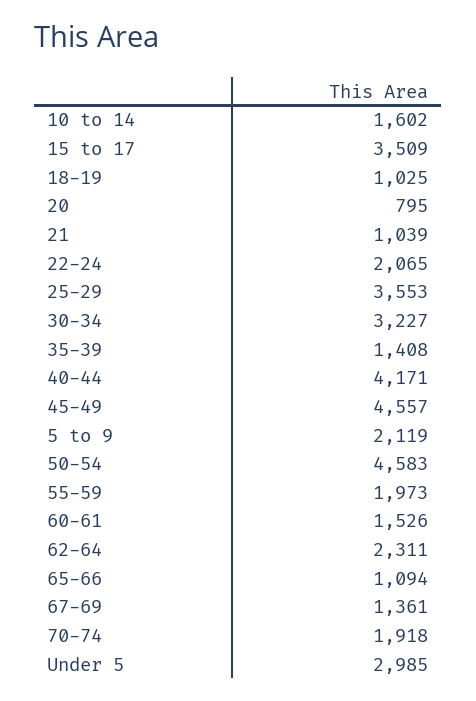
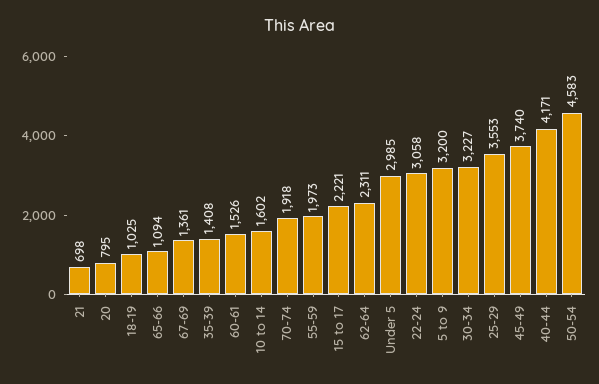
  {
    "10 to 14": 1602,
-   "15 to 17": 3509,
+   "15 to 17": 2221,
    "18-19": 1025,
    "20": 795,
-   "21": 1039,
+   "21": 698,
-   "22-24": 2065,
+   "22-24": 3058,
    "25-29": 3553,
    "30-34": 3227,
    "35-39": 1408,
    "40-44": 4171,
-   "45-49": 4557,
+   "45-49": 3740,
-   "5 to 9": 2119,
+   "5 to 9": 3200,
    "50-54": 4583,
    "55-59": 1973,
    "60-61": 1526,
    "62-64": 2311,
    "65-66": 1094,
    "67-69": 1361,
    "70-74": 1918,
    "Under 5": 2985
  }

